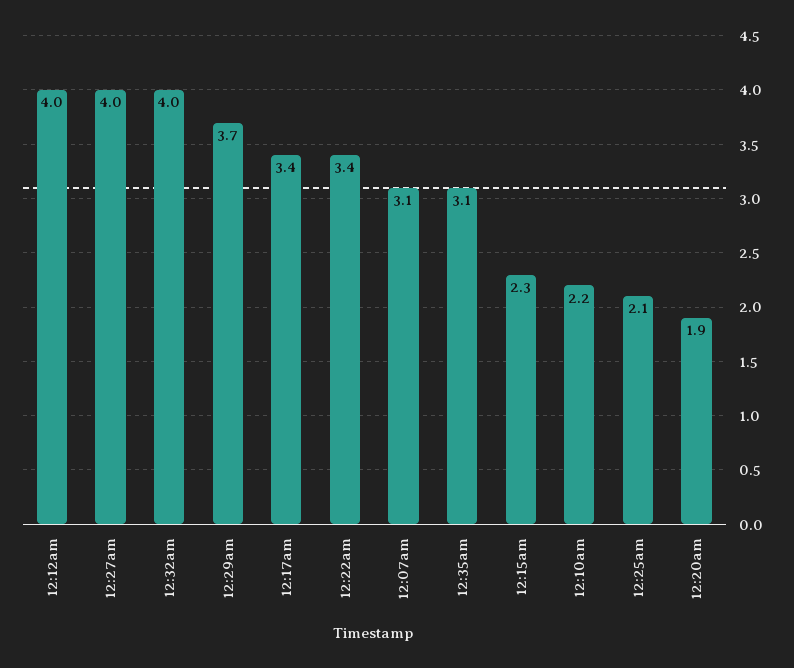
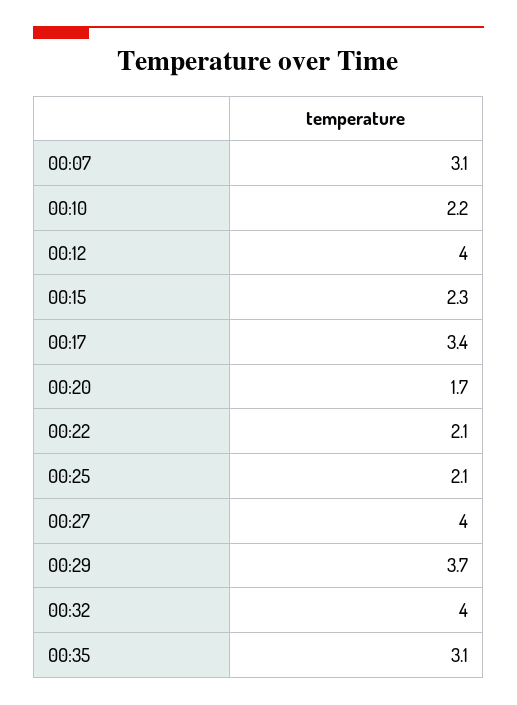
  {
    "12:12am": 4,
    "12:27am": 4,
    "12:32am": 4,
    "12:29am": 3.7,
    "12:17am": 3.4,
-   "12:22am": 3.4,
+   "12:22am": 2.1,
    "12:07am": 3.1,
    "12:35am": 3.1,
    "12:15am": 2.3,
    "12:10am": 2.2,
    "12:25am": 2.1,
-   "12:20am": 1.9
+   "12:20am": 1.7
  }

